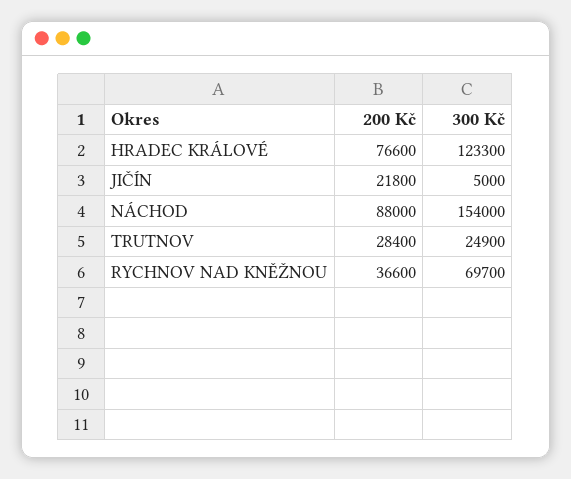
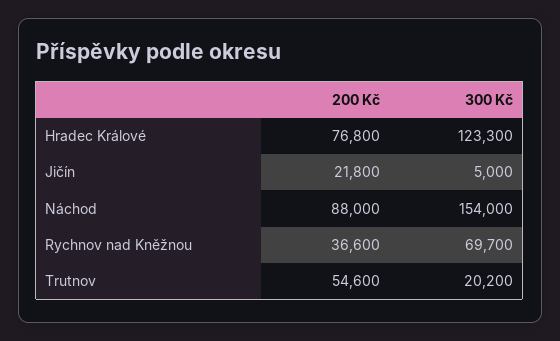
  {
    "200 Kč": {
-     "HRADEC KRÁLOVÉ": 76600,
+     "HRADEC KRÁLOVÉ": 76800,
      "JIČÍN": 21800,
      "NÁCHOD": 88000,
-     "TRUTNOV": 28400,
+     "TRUTNOV": 54600,
      "RYCHNOV NAD KNĚŽNOU": 36600
    },
    "300 Kč": {
      "HRADEC KRÁLOVÉ": 123300,
      "JIČÍN": 5000,
      "NÁCHOD": 154000,
-     "TRUTNOV": 24900,
+     "TRUTNOV": 20200,
      "RYCHNOV NAD KNĚŽNOU": 69700
    }
  }

